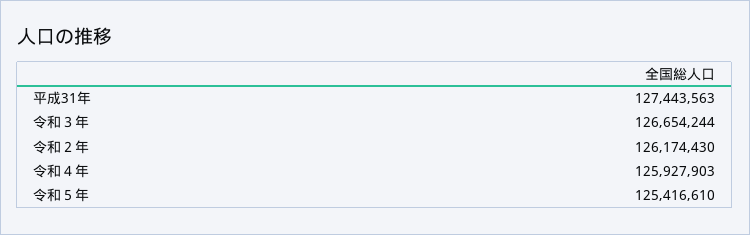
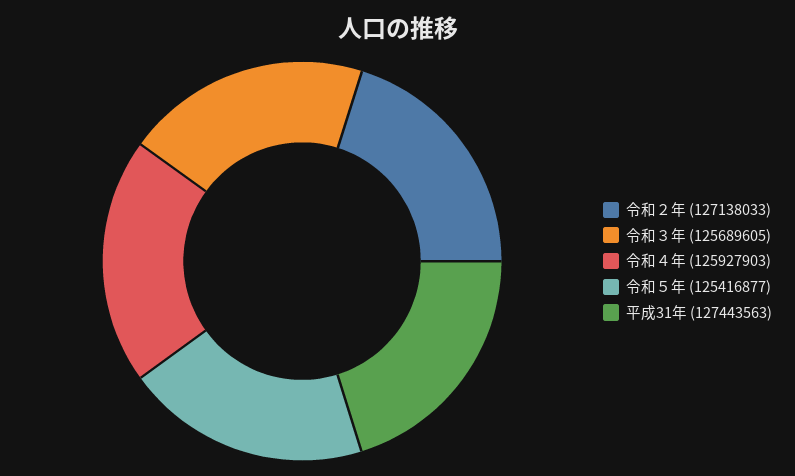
  {
    "平成31年": 127443563,
-   "令和３年": 126654244,
+   "令和３年": 125689605,
-   "令和２年": 126174430,
+   "令和２年": 127138033,
    "令和４年": 125927903,
-   "令和５年": 125416610
+   "令和５年": 125416877
  }

